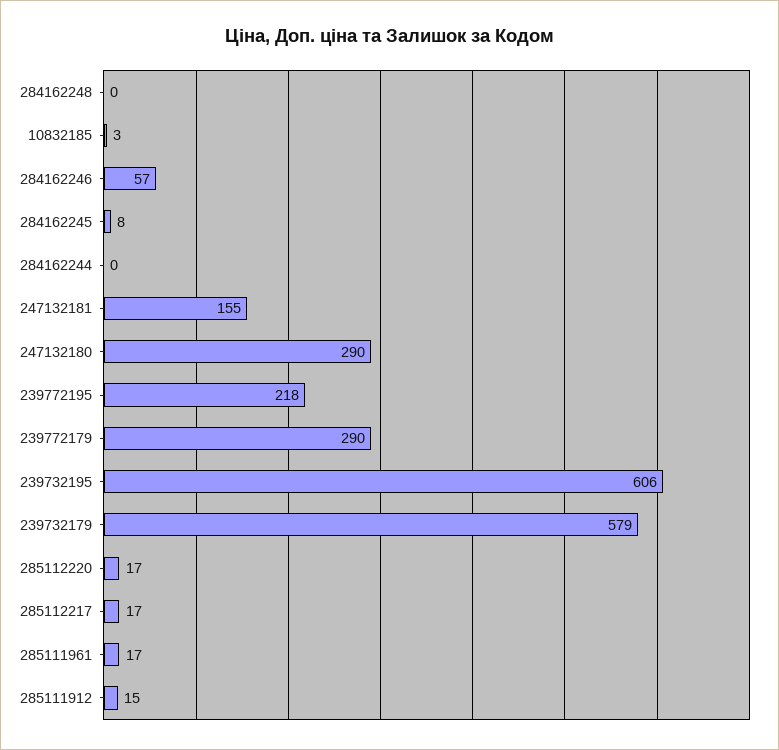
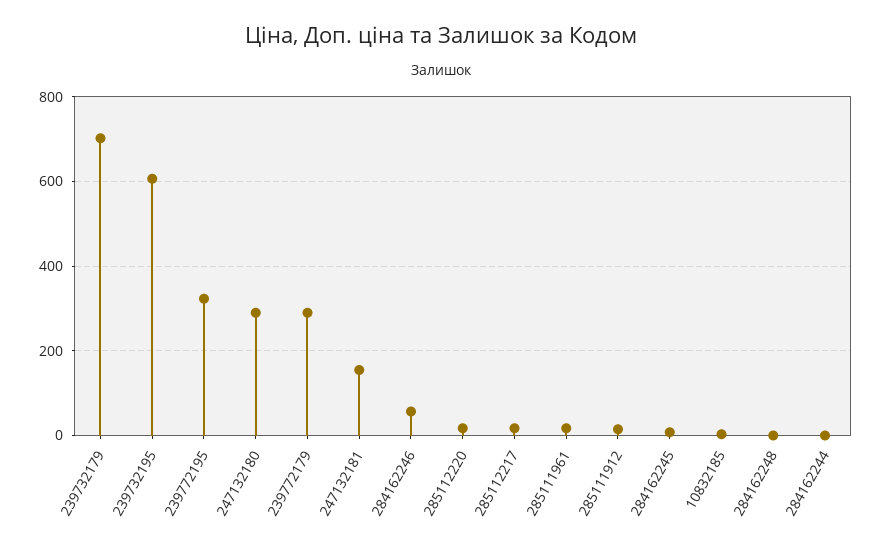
  {
    "284162248": 0,
    "10832185": 3,
    "284162246": 57,
    "284162245": 8,
    "284162244": 0,
    "247132181": 155,
    "247132180": 290,
-   "239772195": 218,
+   "239772195": 320,
    "239772179": 290,
    "239732195": 606,
-   "239732179": 579,
+   "239732179": 700,
    "285112220": 17,
    "285112217": 17,
    "285111961": 17,
    "285111912": 15
  }

